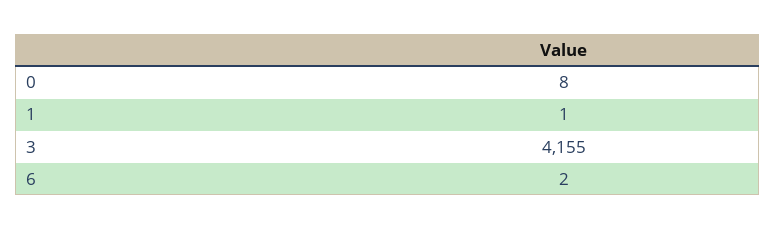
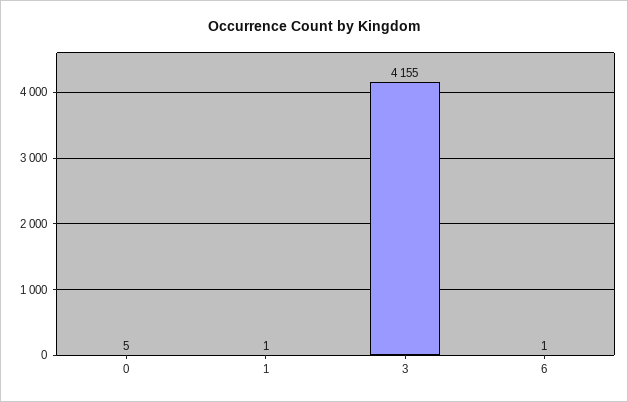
  {
-   "0": 8,
+   "0": 5,
    "1": 1,
    "3": 4155,
-   "6": 2
+   "6": 1
  }

